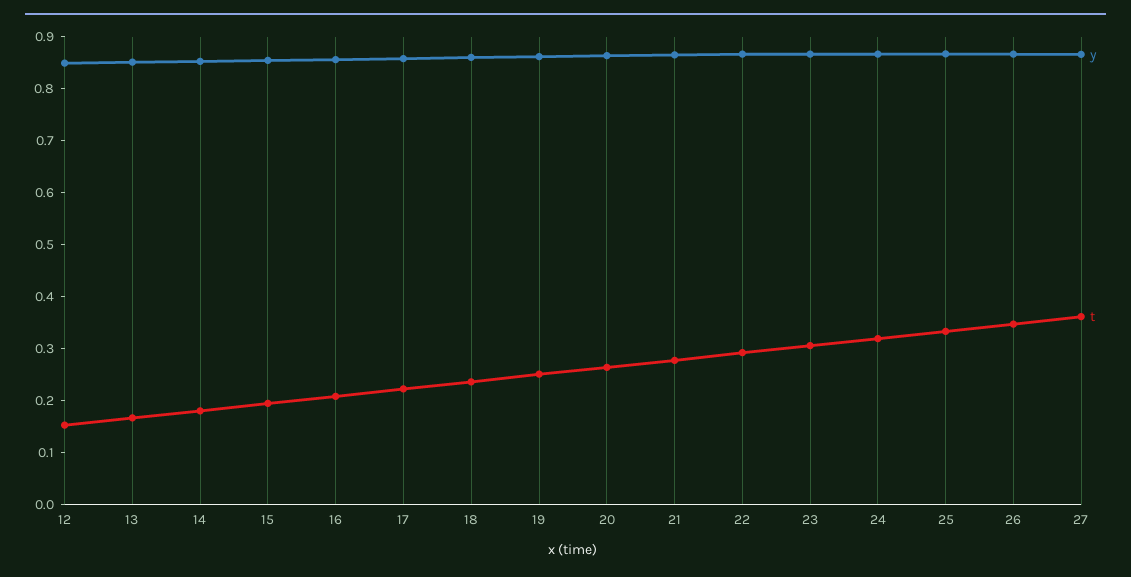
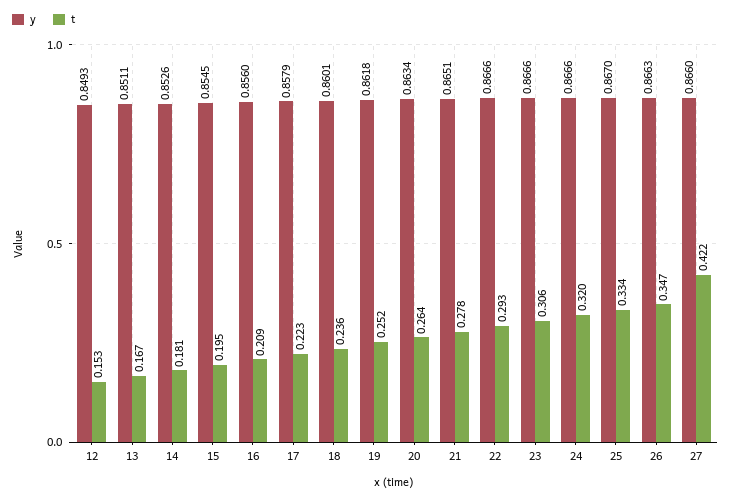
  {
    "y": {
      "12": 0.8493,
      "13": 0.8511,
      "14": 0.8526,
      "15": 0.8545,
      "16": 0.856,
      "17": 0.8579,
      "18": 0.8601,
      "19": 0.8618,
      "20": 0.8634,
      "21": 0.8651,
      "22": 0.8666,
      "23": 0.8666,
      "24": 0.8666,
      "25": 0.867,
      "26": 0.8663,
      "27": 0.866
    },
    "t": {
      "12": 0.153,
      "13": 0.167,
      "14": 0.181,
      "15": 0.195,
      "16": 0.209,
      "17": 0.223,
      "18": 0.236,
      "19": 0.252,
      "20": 0.264,
      "21": 0.278,
      "22": 0.293,
      "23": 0.306,
      "24": 0.32,
      "25": 0.334,
      "26": 0.347,
-     "27": 0.36
+     "27": 0.422
    }
  }

